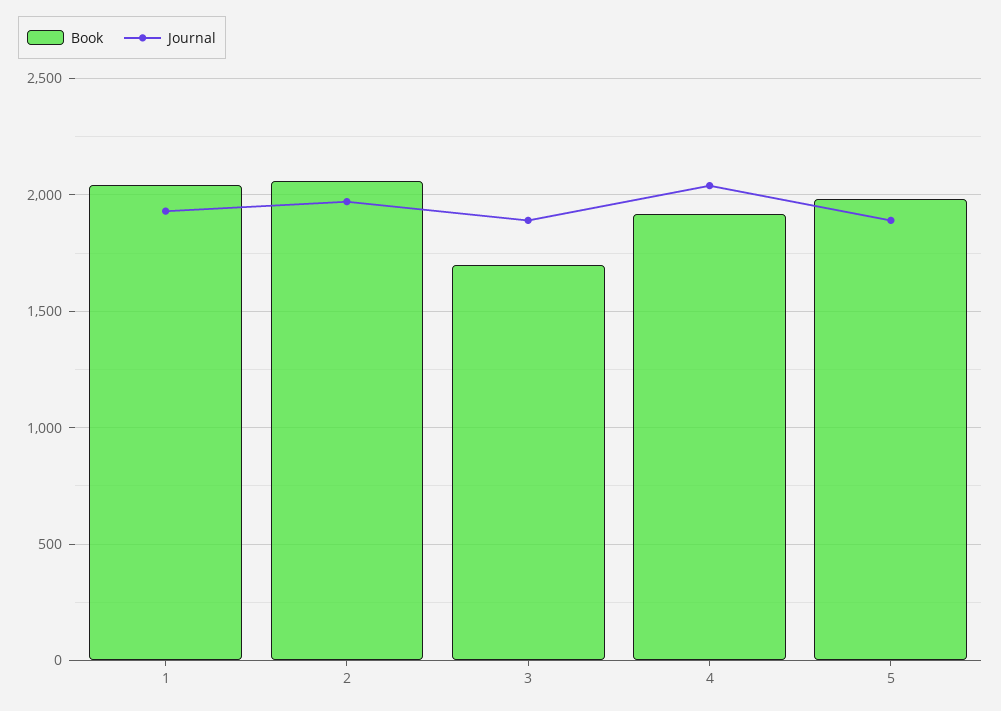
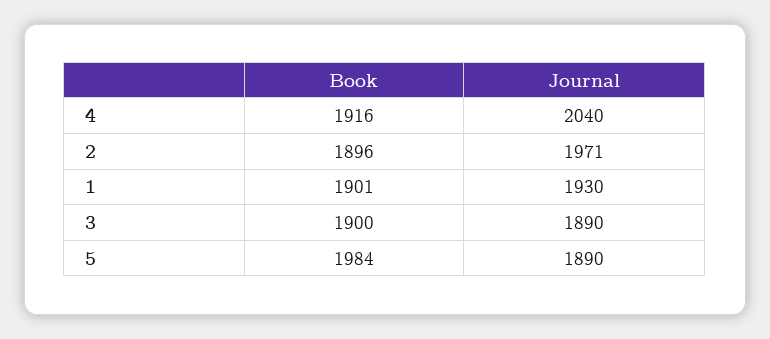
  {
    "Book": {
-     "1": 2050,
+     "1": 1901,
-     "2": 2050,
+     "2": 1896,
-     "3": 1700,
+     "3": 1900,
      "4": 1916,
      "5": 1984
    },
    "Journal": {
      "1": 1930,
      "2": 1971,
      "3": 1890,
      "4": 2040,
      "5": 1890
    }
  }

